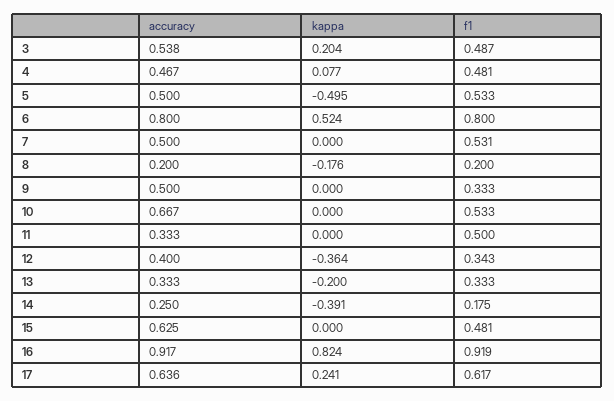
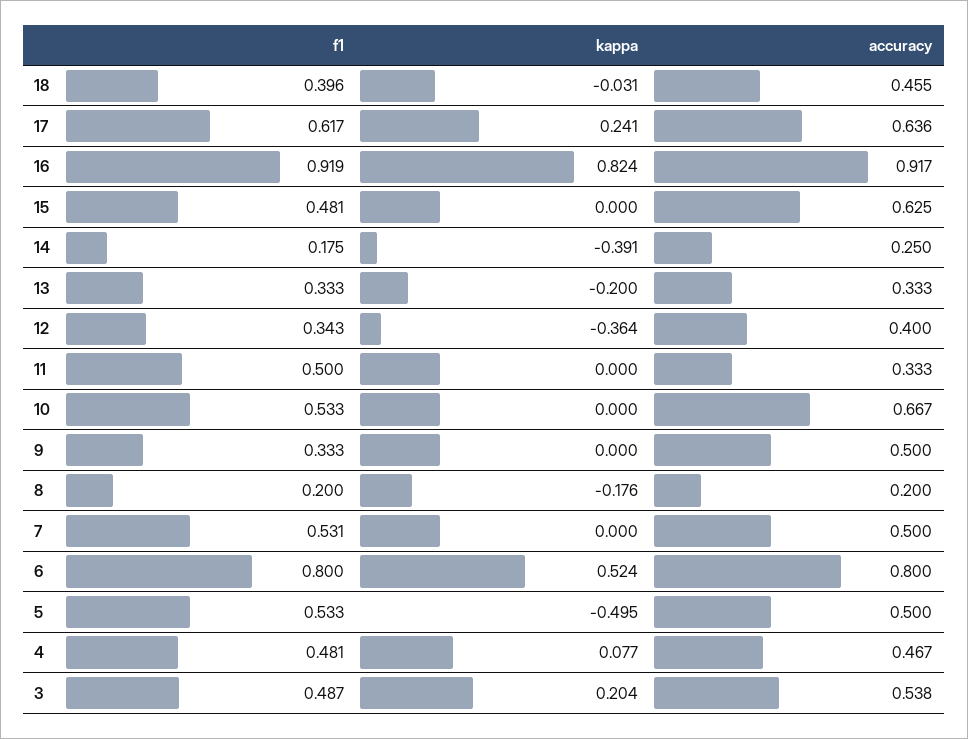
  {
    "accuracy": {
      "3": 0.538,
      "4": 0.467,
      "5": 0.5,
      "6": 0.8,
      "7": 0.5,
      "8": 0.2,
      "9": 0.5,
      "10": 0.667,
      "11": 0.333,
      "12": 0.4,
      "13": 0.333,
      "14": 0.25,
      "15": 0.625,
      "16": 0.917,
-     "17": 0.636
+     "17": 0.636,
+     "18": 0.455
    },
    "kappa": {
      "3": 0.204,
      "4": 0.077,
      "5": -0.495,
      "6": 0.524,
      "7": 0,
      "8": -0.176,
      "9": 0,
      "10": 0,
      "11": 0,
      "12": -0.364,
      "13": -0.2,
      "14": -0.391,
      "15": 0,
      "16": 0.824,
-     "17": 0.241
+     "17": 0.241,
+     "18": -0.031
    },
    "f1": {
      "3": 0.487,
      "4": 0.481,
      "5": 0.533,
      "6": 0.8,
      "7": 0.531,
      "8": 0.2,
      "9": 0.333,
      "10": 0.533,
      "11": 0.5,
      "12": 0.343,
      "13": 0.333,
      "14": 0.175,
      "15": 0.481,
      "16": 0.919,
-     "17": 0.617
+     "17": 0.617,
+     "18": 0.396
    }
  }

